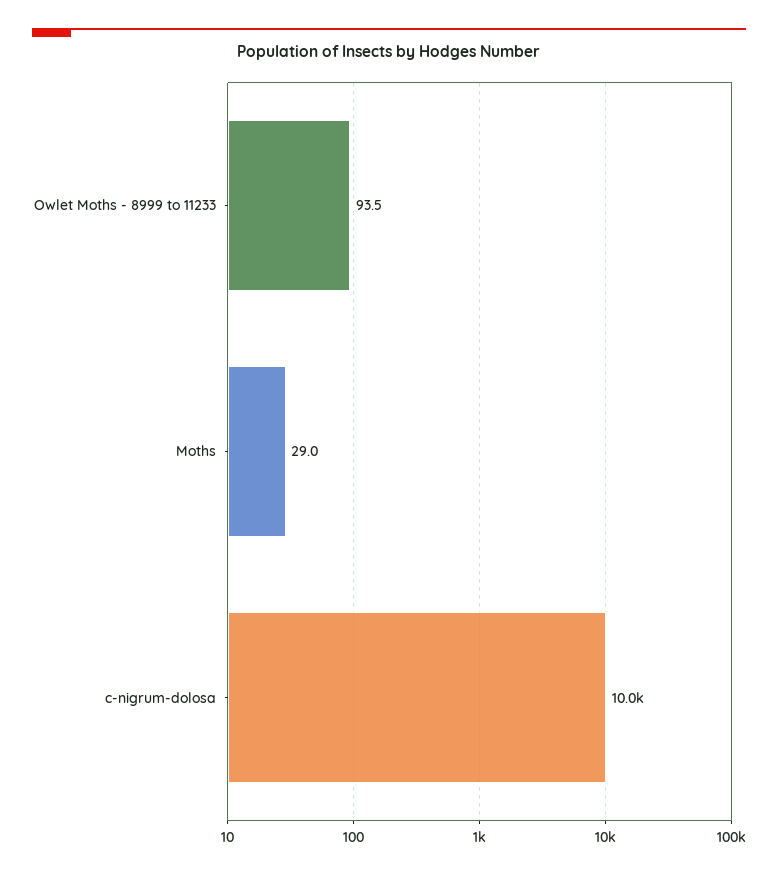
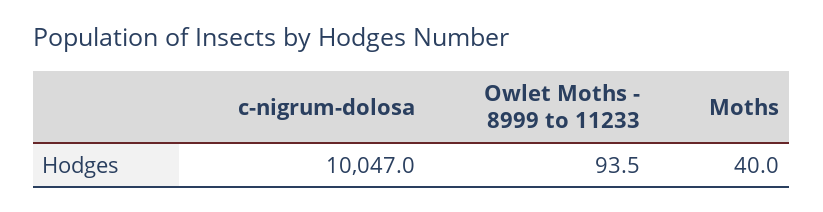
  {
    "Owlet Moths - 8999 to 11233": 93.5,
-   "Moths": 29,
+   "Moths": 40,
    "c-nigrum-dolosa": 10047
  }

